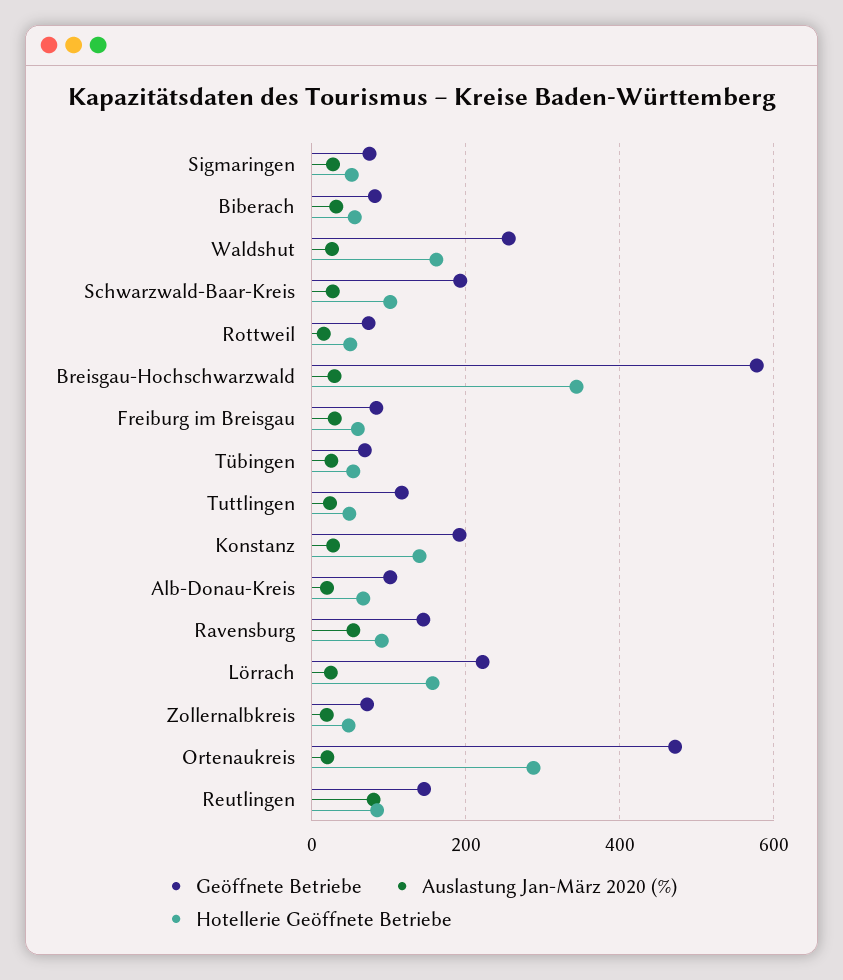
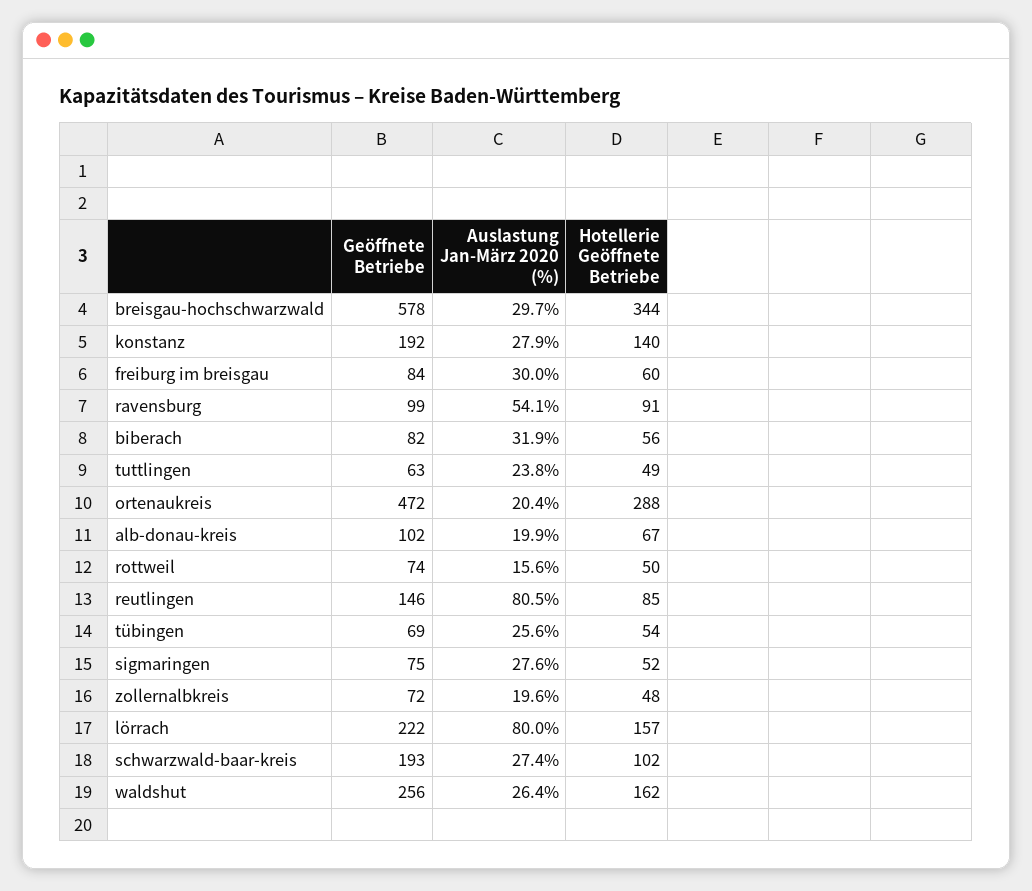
  {
    "Geöffnete Betriebe": {
      "Sigmaringen": 75,
      "Biberach": 82,
      "Waldshut": 256,
      "Schwarzwald-Baar-Kreis": 193,
      "Rottweil": 74,
      "Breisgau-Hochschwarzwald": 578,
      "Freiburg im Breisgau": 84,
      "Tübingen": 69,
-     "Tuttlingen": 120,
+     "Tuttlingen": 63,
      "Konstanz": 192,
      "Alb-Donau-Kreis": 102,
-     "Ravensburg": 140,
+     "Ravensburg": 99,
      "Lörrach": 222,
      "Zollernalbkreis": 72,
      "Ortenaukreis": 472,
      "Reutlingen": 146
    },
    "Auslastung Jan-März 2020 (%)": {
      "Sigmaringen": 27.6,
      "Biberach": 31.9,
      "Waldshut": 26.4,
      "Schwarzwald-Baar-Kreis": 27.4,
      "Rottweil": 15.6,
      "Breisgau-Hochschwarzwald": 29.7,
      "Freiburg im Breisgau": 30,
      "Tübingen": 25.6,
      "Tuttlingen": 23.8,
      "Konstanz": 27.9,
      "Alb-Donau-Kreis": 19.9,
      "Ravensburg": 54.1,
-     "Lörrach": 20,
+     "Lörrach": 80,
      "Zollernalbkreis": 19.6,
      "Ortenaukreis": 20.4,
      "Reutlingen": 80.5
    },
    "Hotellerie Geöffnete Betriebe": {
      "Sigmaringen": 52,
      "Biberach": 56,
      "Waldshut": 162,
      "Schwarzwald-Baar-Kreis": 102,
      "Rottweil": 50,
      "Breisgau-Hochschwarzwald": 344,
      "Freiburg im Breisgau": 60,
      "Tübingen": 54,
      "Tuttlingen": 49,
      "Konstanz": 140,
      "Alb-Donau-Kreis": 67,
      "Ravensburg": 91,
      "Lörrach": 157,
      "Zollernalbkreis": 48,
      "Ortenaukreis": 288,
      "Reutlingen": 85
    }
  }

